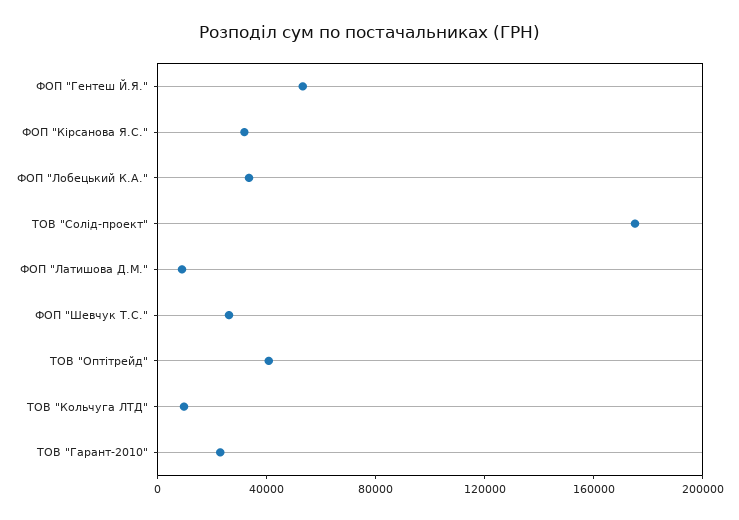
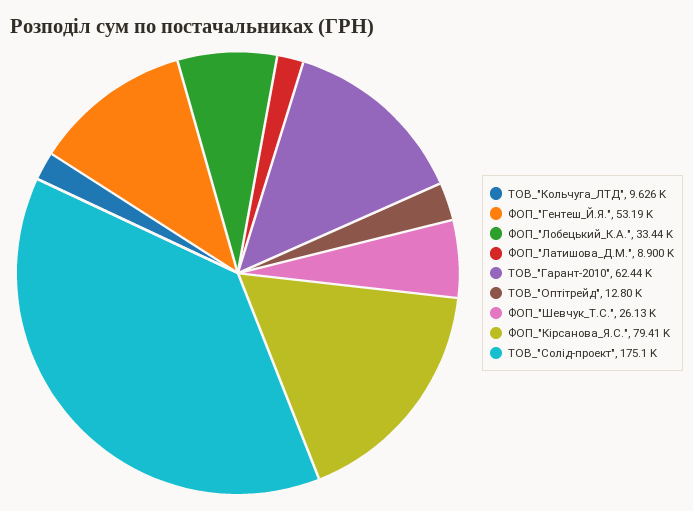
  {
    "ФОП \"Гентеш Й.Я.\"": 53190,
-   "ФОП \"Кірсанова Я.С.\"": 30000,
+   "ФОП \"Кірсанова Я.С.\"": 79410,
    "ФОП \"Лобецький К.А.\"": 33440,
    "ТОВ \"Солід-проект\"": 175100,
    "ФОП \"Латишова Д.М.\"": 8900,
    "ФОП \"Шевчук Т.С.\"": 26130,
-   "ТОВ \"Оптітрейд\"": 40000,
+   "ТОВ \"Оптітрейд\"": 12800,
    "ТОВ \"Кольчуга ЛТД\"": 9626,
-   "ТОВ \"Гарант-2010\"": 20000
+   "ТОВ \"Гарант-2010\"": 62440
  }

